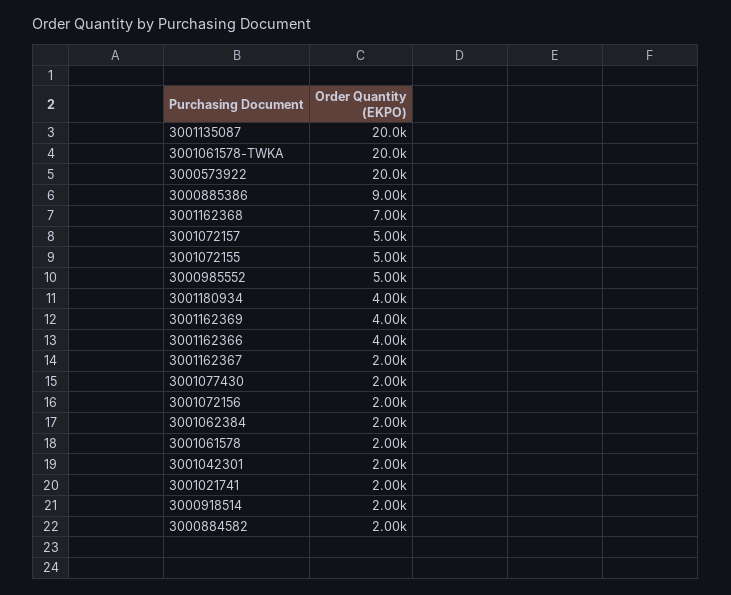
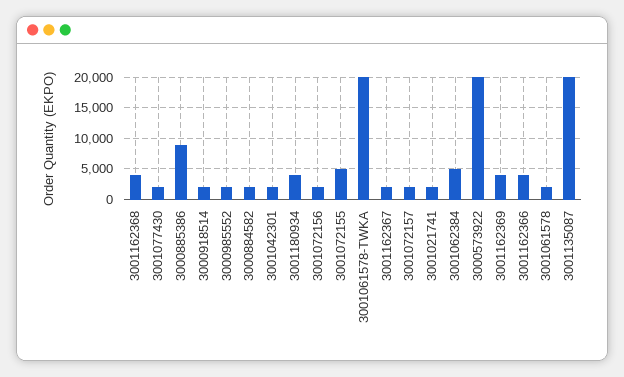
  {
    "3001135087": 20000,
    "3001061578-TWKA": 20000,
    "3000573922": 20000,
    "3000885386": 9000,
-   "3001162368": 7000,
+   "3001162368": 4000,
-   "3001072157": 5000,
+   "3001072157": 2000,
    "3001072155": 5000,
-   "3000985552": 5000,
+   "3000985552": 2000,
    "3001180934": 4000,
    "3001162369": 4000,
    "3001162366": 4000,
    "3001162367": 2000,
    "3001077430": 2000,
    "3001072156": 2000,
-   "3001062384": 2000,
+   "3001062384": 5000,
    "3001061578": 2000,
    "3001042301": 2000,
    "3001021741": 2000,
    "3000918514": 2000,
    "3000884582": 2000
  }

